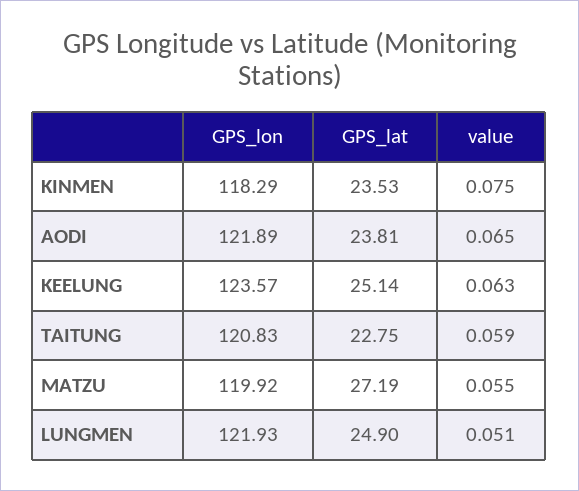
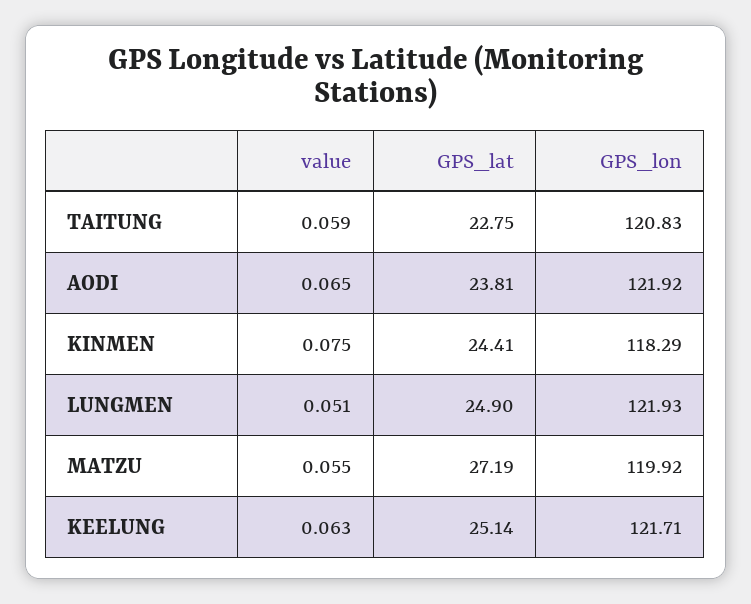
  {
    "GPS_lon": {
      "KINMEN": 118.29,
-     "AODI": 121.89,
+     "AODI": 121.92,
-     "KEELUNG": 123.57,
+     "KEELUNG": 121.71,
      "TAITUNG": 120.83,
      "MATZU": 119.92,
      "LUNGMEN": 121.93
    },
    "GPS_lat": {
-     "KINMEN": 23.53,
+     "KINMEN": 24.41,
      "AODI": 23.81,
      "KEELUNG": 25.14,
      "TAITUNG": 22.75,
      "MATZU": 27.19,
      "LUNGMEN": 24.9
    },
    "value": {
      "KINMEN": 0.075,
      "AODI": 0.065,
      "KEELUNG": 0.063,
      "TAITUNG": 0.059,
      "MATZU": 0.055,
      "LUNGMEN": 0.051
    }
  }

